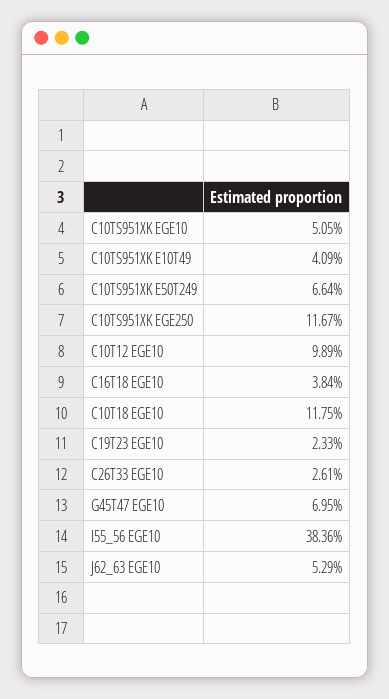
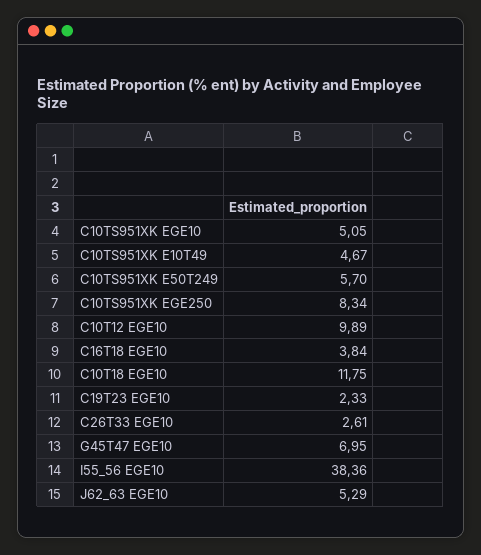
  {
    "C10TS951XK EGE10": 5.05,
-   "C10TS951XK E10T49": 4.09,
+   "C10TS951XK E10T49": 4.67,
-   "C10TS951XK E50T249": 6.64,
+   "C10TS951XK E50T249": 5.7,
-   "C10TS951XK EGE250": 11.67,
+   "C10TS951XK EGE250": 8.34,
    "C10T12 EGE10": 9.89,
    "C16T18 EGE10": 3.84,
    "C10T18 EGE10": 11.75,
    "C19T23 EGE10": 2.33,
    "C26T33 EGE10": 2.61,
    "G45T47 EGE10": 6.95,
    "I55_56 EGE10": 38.36,
    "J62_63 EGE10": 5.29
  }

